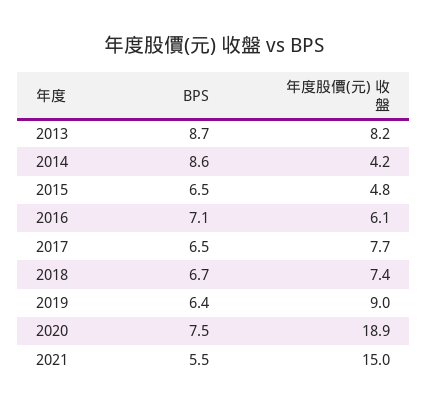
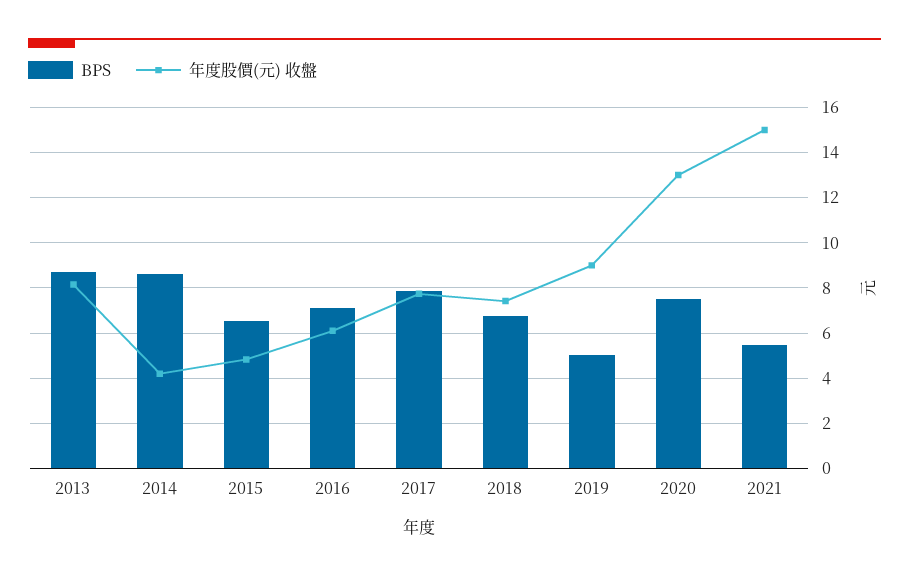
  {
    "BPS": {
      "2013": 8.7,
      "2014": 8.6,
      "2015": 6.5,
      "2016": 7.1,
-     "2017": 6.5,
+     "2017": 8,
      "2018": 6.7,
-     "2019": 6.4,
+     "2019": 5,
      "2020": 7.5,
      "2021": 5.5
    },
    "年度股價(元) 收盤": {
      "2013": 8.2,
      "2014": 4.2,
      "2015": 4.8,
      "2016": 6.1,
      "2017": 7.7,
      "2018": 7.4,
      "2019": 9,
-     "2020": 18.9,
+     "2020": 13,
      "2021": 15
    }
  }

